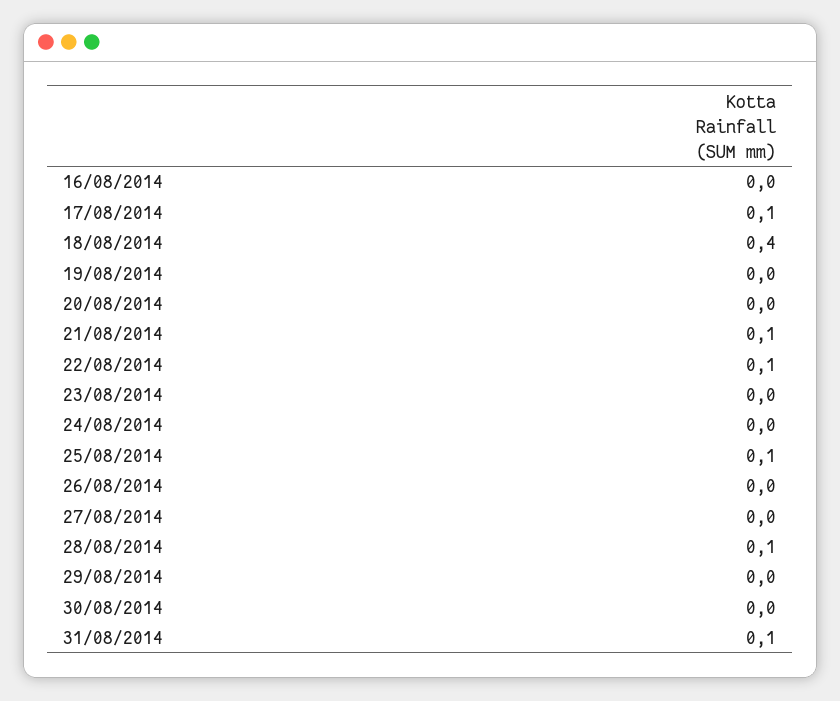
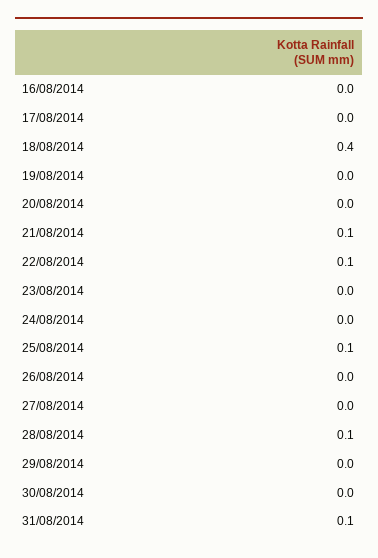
  {
    "16/08/2014": 0,
-   "17/08/2014": 0.1,
+   "17/08/2014": 0,
    "18/08/2014": 0.4,
    "19/08/2014": 0,
    "20/08/2014": 0,
    "21/08/2014": 0.1,
    "22/08/2014": 0.1,
    "23/08/2014": 0,
    "24/08/2014": 0,
    "25/08/2014": 0.1,
    "26/08/2014": 0,
    "27/08/2014": 0,
    "28/08/2014": 0.1,
    "29/08/2014": 0,
    "30/08/2014": 0,
    "31/08/2014": 0.1
  }

